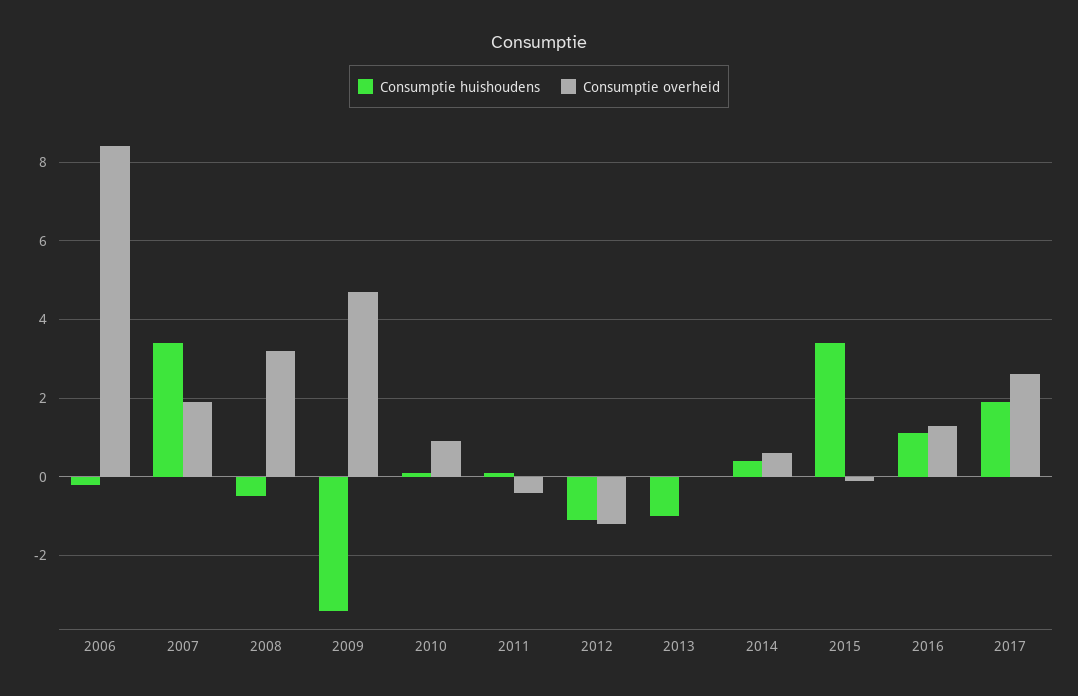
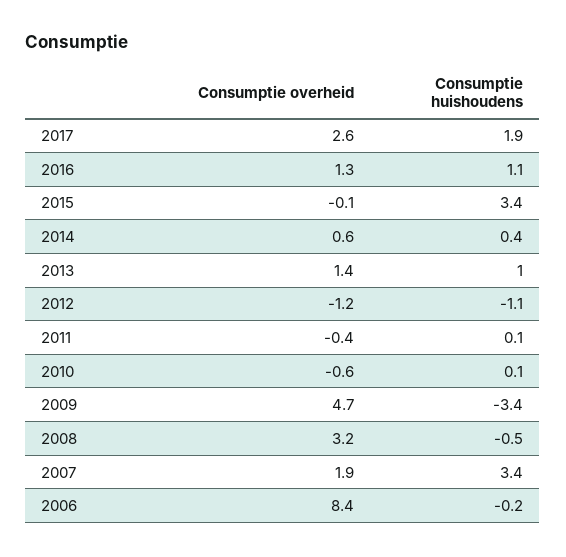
  {
    "Consumptie huishoudens": {
      "2006": -0.2,
      "2007": 3.4,
      "2008": -0.5,
      "2009": -3.4,
      "2010": 0.1,
      "2011": 0.1,
      "2012": -1.1,
-     "2013": -1,
+     "2013": 1,
      "2014": 0.4,
      "2015": 3.4,
      "2016": 1.1,
      "2017": 1.9
    },
    "Consumptie overheid": {
      "2006": 8.4,
      "2007": 1.9,
      "2008": 3.2,
      "2009": 4.7,
-     "2010": 1,
+     "2010": -0.6,
      "2011": -0.4,
      "2012": -1.2,
-     "2013": 0,
+     "2013": 1.4,
      "2014": 0.6,
      "2015": -0.1,
      "2016": 1.3,
      "2017": 2.6
    }
  }

